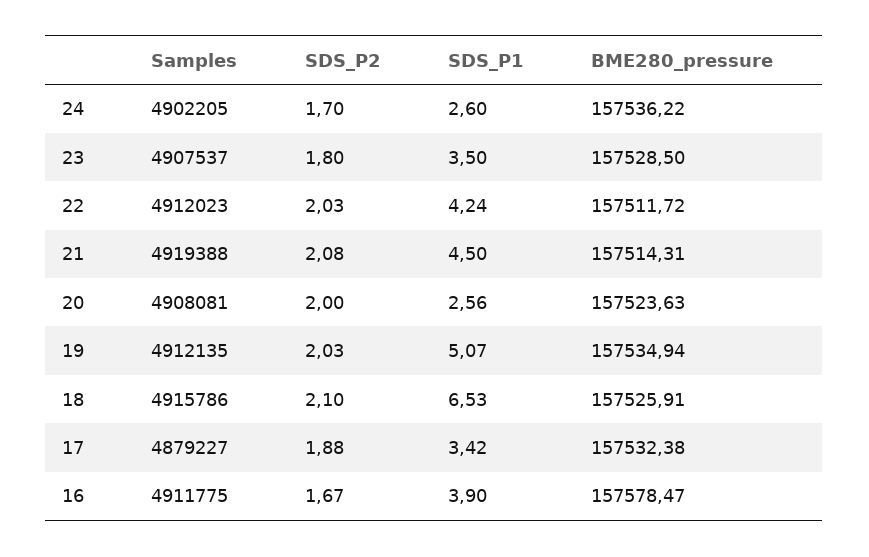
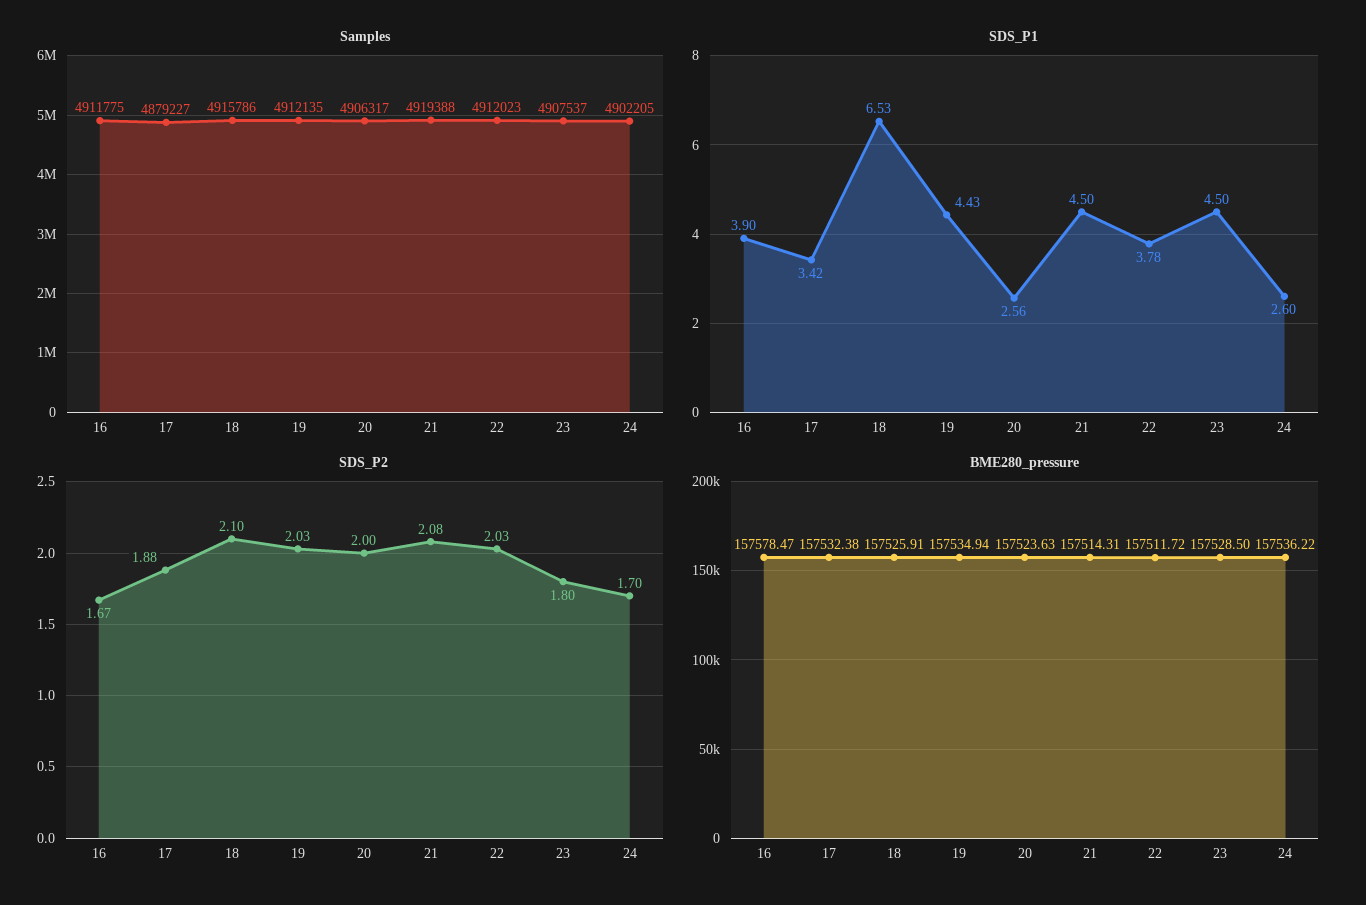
  {
    "Samples": {
      "24": 4902205,
      "23": 4907537,
      "22": 4912023,
      "21": 4919388,
-     "20": 4908081,
+     "20": 4906317,
      "19": 4912135,
      "18": 4915786,
      "17": 4879227,
      "16": 4911775
    },
    "SDS_P2": {
      "24": 1.7,
      "23": 1.8,
      "22": 2.03,
      "21": 2.08,
      "20": 2,
      "19": 2.03,
      "18": 2.1,
      "17": 1.88,
      "16": 1.67
    },
    "SDS_P1": {
      "24": 2.6,
-     "23": 3.5,
+     "23": 4.5,
-     "22": 4.24,
+     "22": 3.78,
      "21": 4.5,
      "20": 2.56,
-     "19": 5.07,
+     "19": 4.43,
      "18": 6.53,
      "17": 3.42,
      "16": 3.9
    },
    "BME280_pressure": {
      "24": 157536.22,
      "23": 157528.5,
      "22": 157511.72,
      "21": 157514.31,
      "20": 157523.63,
      "19": 157534.94,
      "18": 157525.91,
      "17": 157532.38,
      "16": 157578.47
    }
  }

